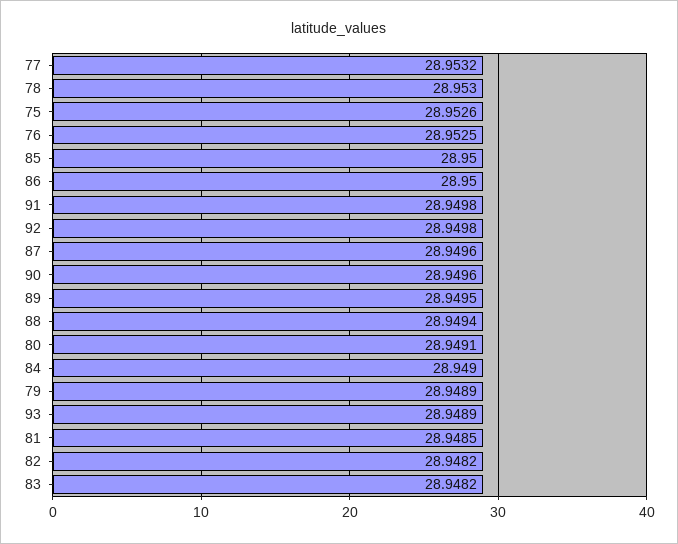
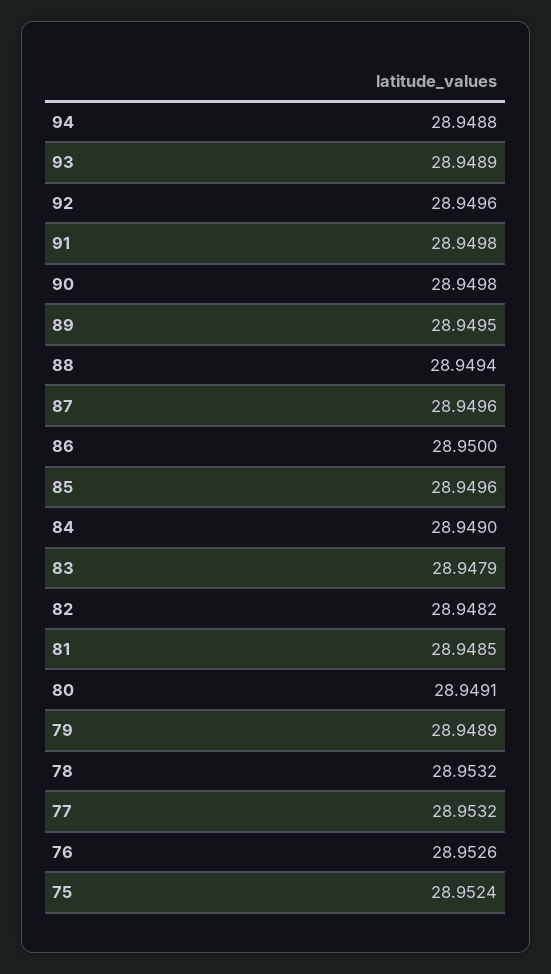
  {
    "77": 28.9532,
-   "78": 28.953,
+   "78": 28.9532,
-   "75": 28.9526,
+   "75": 28.9524,
-   "76": 28.9525,
+   "76": 28.9526,
-   "85": 28.95,
+   "85": 28.9496,
    "86": 28.95,
    "91": 28.9498,
-   "92": 28.9498,
+   "92": 28.9496,
    "87": 28.9496,
-   "90": 28.9496,
+   "90": 28.9498,
    "89": 28.9495,
    "88": 28.9494,
    "80": 28.9491,
    "84": 28.949,
    "79": 28.9489,
    "93": 28.9489,
    "81": 28.9485,
    "82": 28.9482,
-   "83": 28.9482
+   "83": 28.9479,
+   "94": 28.9488
  }

